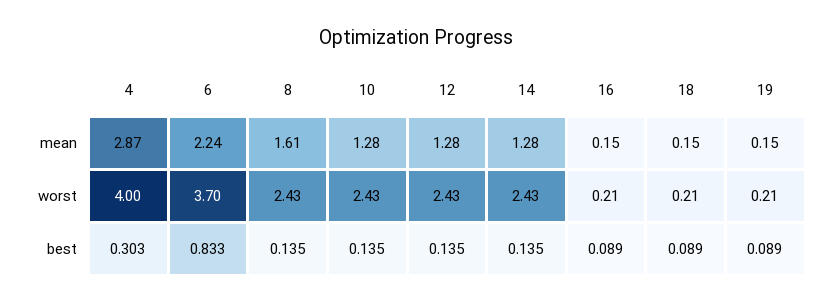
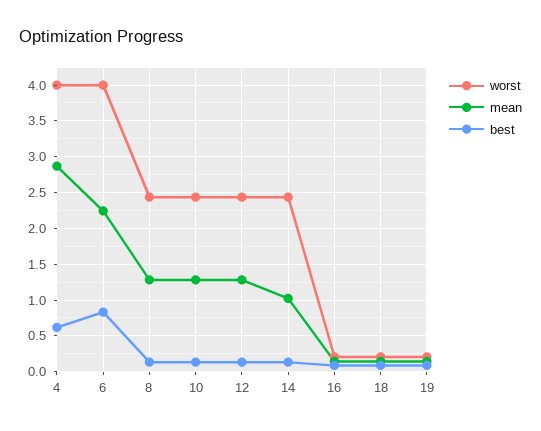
  {
    "mean": {
      "4": 2.87,
      "6": 2.24,
-     "8": 1.61,
+     "8": 1.3,
      "10": 1.28,
      "12": 1.28,
-     "14": 1.28,
+     "14": 1,
      "16": 0.15,
      "18": 0.15,
      "19": 0.15
    },
    "worst": {
      "4": 4,
-     "6": 3.7,
+     "6": 4,
      "8": 2.43,
      "10": 2.43,
      "12": 2.43,
      "14": 2.43,
      "16": 0.21,
      "18": 0.21,
      "19": 0.21
    },
    "best": {
-     "4": 0.303,
+     "4": 0.6,
      "6": 0.833,
      "8": 0.135,
      "10": 0.135,
      "12": 0.135,
      "14": 0.135,
      "16": 0.089,
      "18": 0.089,
      "19": 0.089
    }
  }

